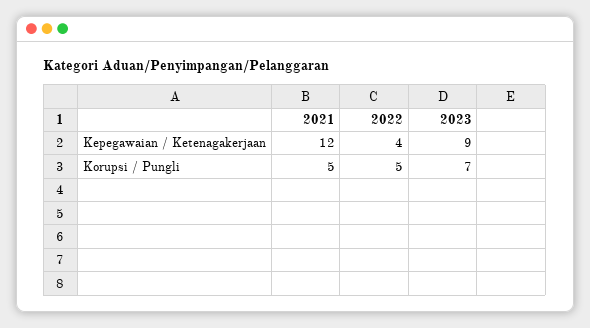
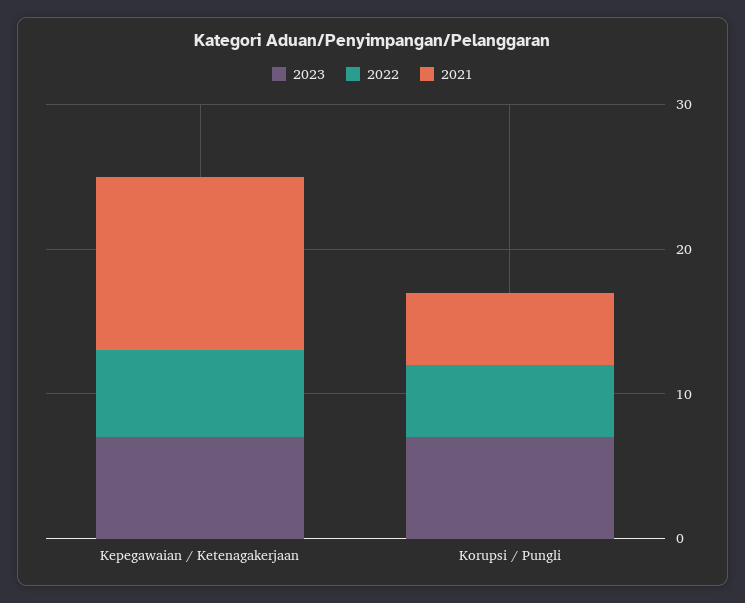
  {
    "2021": {
      "Kepegawaian / Ketenagakerjaan": 12,
      "Korupsi / Pungli": 5
    },
    "2022": {
-     "Kepegawaian / Ketenagakerjaan": 4,
+     "Kepegawaian / Ketenagakerjaan": 6,
      "Korupsi / Pungli": 5
    },
    "2023": {
-     "Kepegawaian / Ketenagakerjaan": 9,
+     "Kepegawaian / Ketenagakerjaan": 7,
      "Korupsi / Pungli": 7
    }
  }

